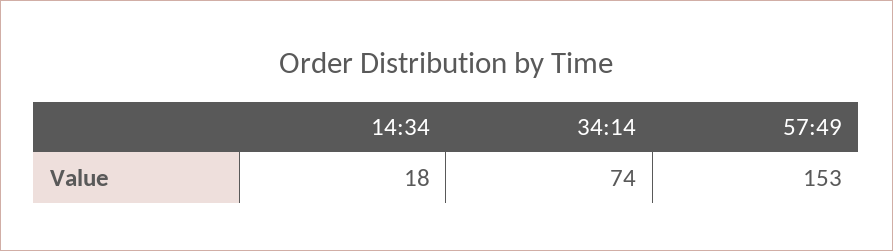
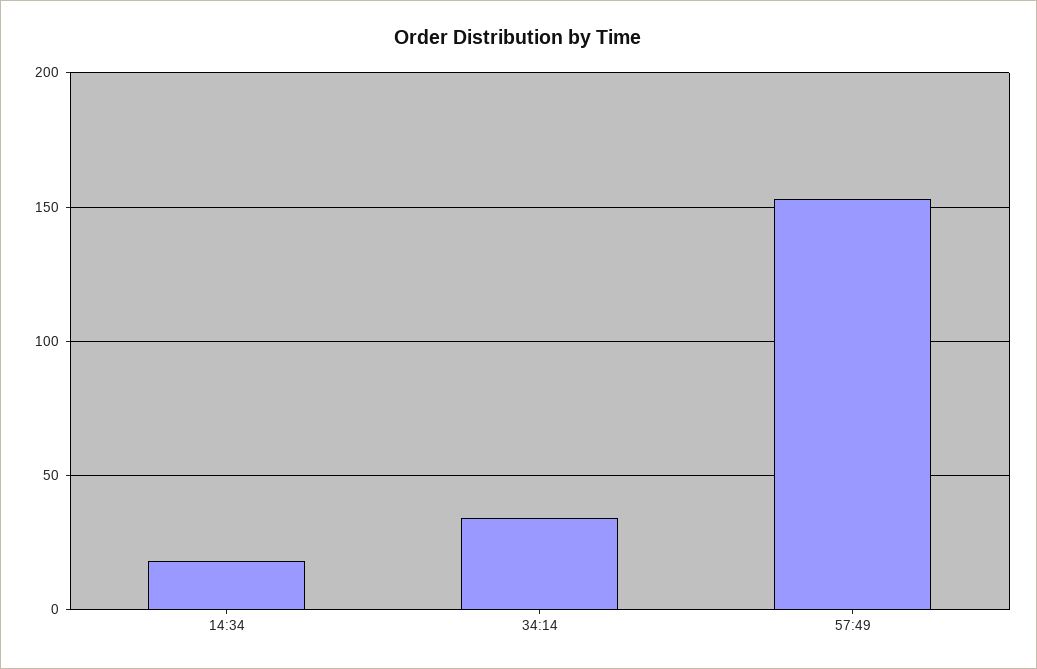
  {
    "14:34": 18,
-   "34:14": 74,
+   "34:14": 35,
    "57:49": 153
  }

